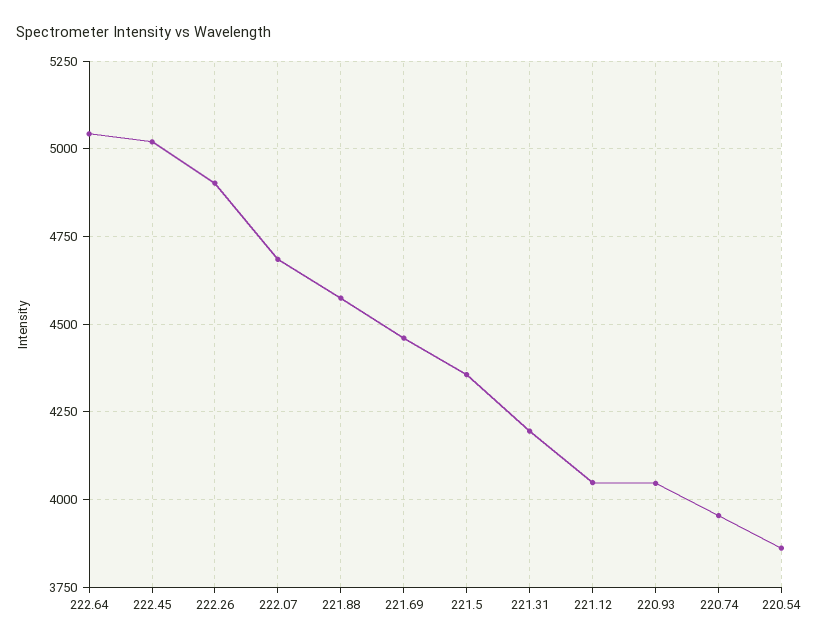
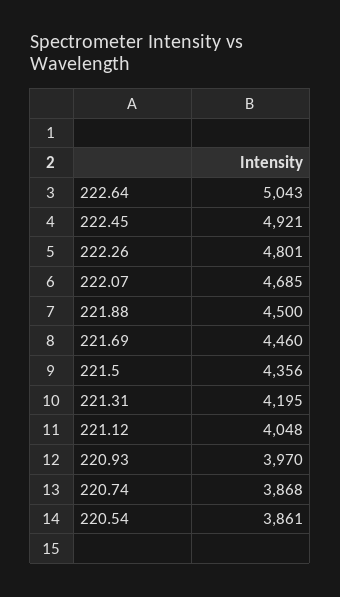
  {
    "222.64": 5043,
-   "222.45": 5025,
+   "222.45": 4921,
-   "222.26": 4900,
+   "222.26": 4801,
    "222.07": 4685,
-   "221.88": 4575,
+   "221.88": 4500,
    "221.69": 4460,
    "221.5": 4356,
    "221.31": 4195,
    "221.12": 4048,
-   "220.93": 4050,
+   "220.93": 3970,
-   "220.74": 3950,
+   "220.74": 3868,
    "220.54": 3861
  }

